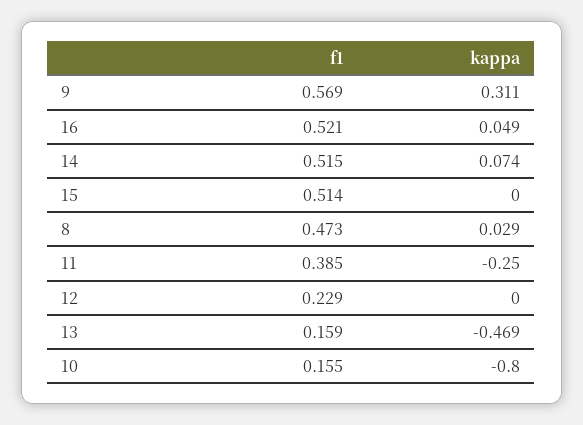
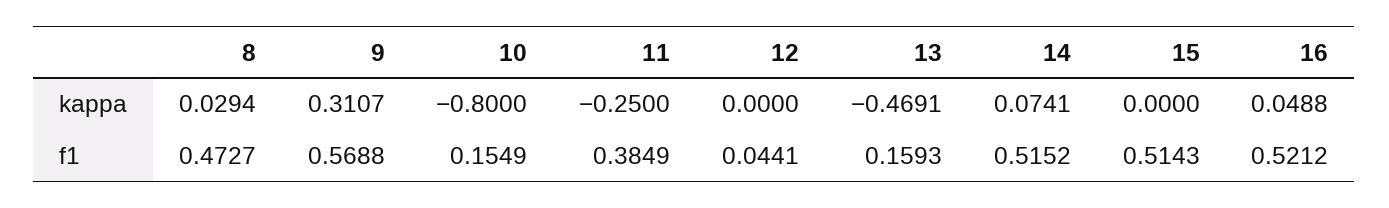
  {
    "f1": {
      "9": 0.5688,
      "16": 0.5212,
      "14": 0.5152,
      "15": 0.5143,
      "8": 0.4727,
      "11": 0.3849,
-     "12": 0.229,
+     "12": 0.0441,
      "13": 0.1593,
      "10": 0.1549
    },
    "kappa": {
      "9": 0.3107,
      "16": 0.0488,
      "14": 0.0741,
      "15": 0,
      "8": 0.0294,
      "11": -0.25,
      "12": 0,
      "13": -0.4691,
      "10": -0.8
    }
  }

